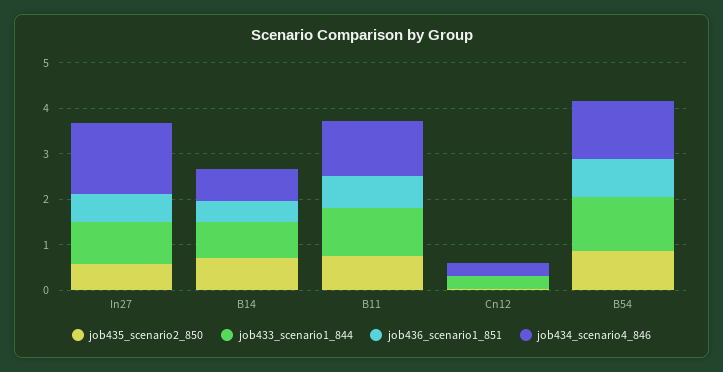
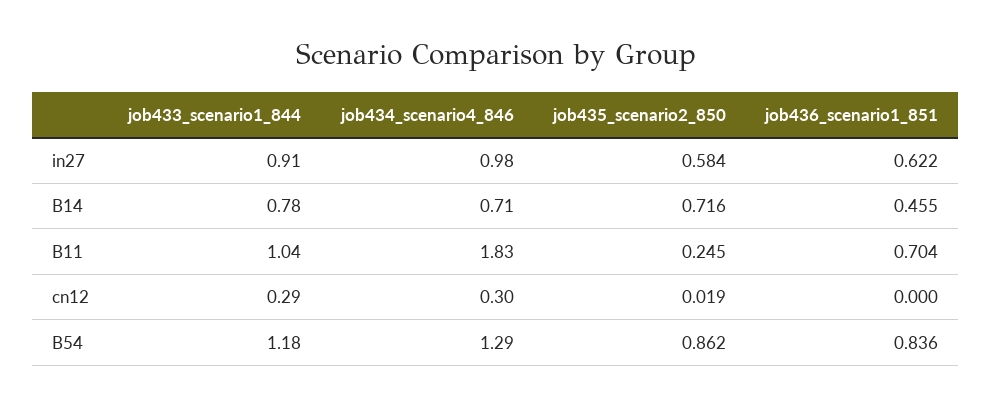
  {
    "job435_scenario2_850": {
      "In27": 0.584,
      "B14": 0.716,
-     "B11": 0.8,
+     "B11": 0.245,
      "Cn12": 0.019,
      "B54": 0.862
    },
    "job433_scenario1_844": {
      "In27": 0.91,
      "B14": 0.78,
      "B11": 1.04,
      "Cn12": 0.29,
      "B54": 1.18
    },
    "job436_scenario1_851": {
      "In27": 0.622,
      "B14": 0.455,
      "B11": 0.704,
      "Cn12": 0,
      "B54": 0.836
    },
    "job434_scenario4_846": {
-     "In27": 1.6,
+     "In27": 0.98,
      "B14": 0.71,
-     "B11": 1.2,
+     "B11": 1.83,
      "Cn12": 0.3,
      "B54": 1.29
    }
  }

